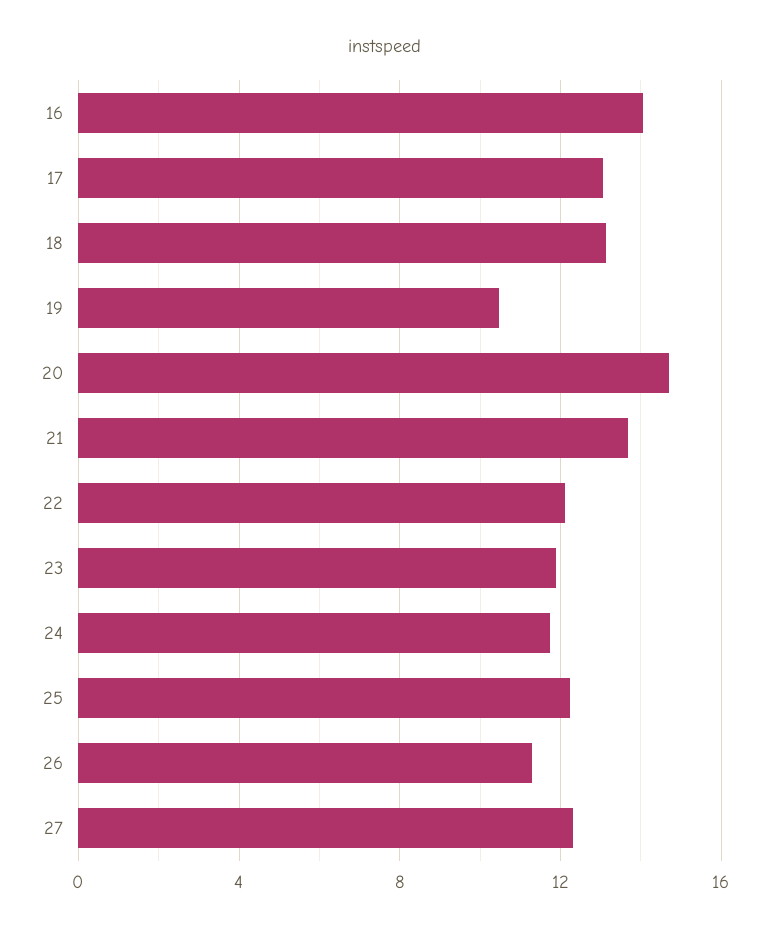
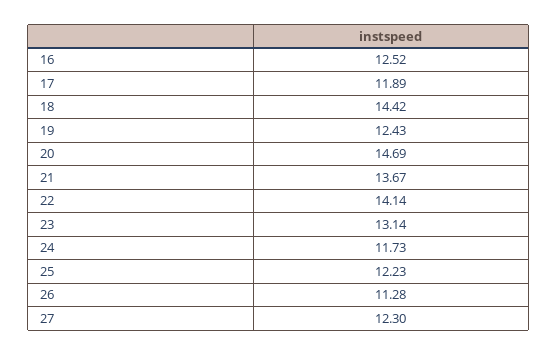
  {
-   "16": 14,
+   "16": 12.52,
-   "17": 13,
+   "17": 11.89,
-   "18": 13,
+   "18": 14.42,
-   "19": 10.5,
+   "19": 12.43,
    "20": 14.69,
    "21": 13.67,
-   "22": 12,
+   "22": 14.14,
-   "23": 12,
+   "23": 13.14,
    "24": 11.73,
    "25": 12.23,
    "26": 11.28,
    "27": 12.3
  }

